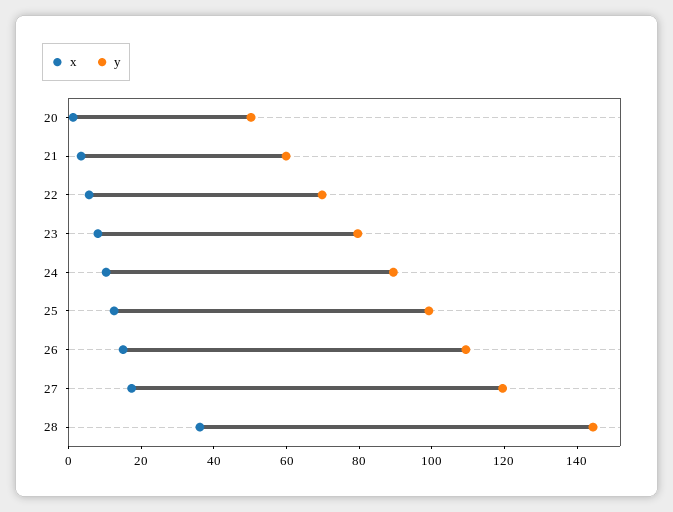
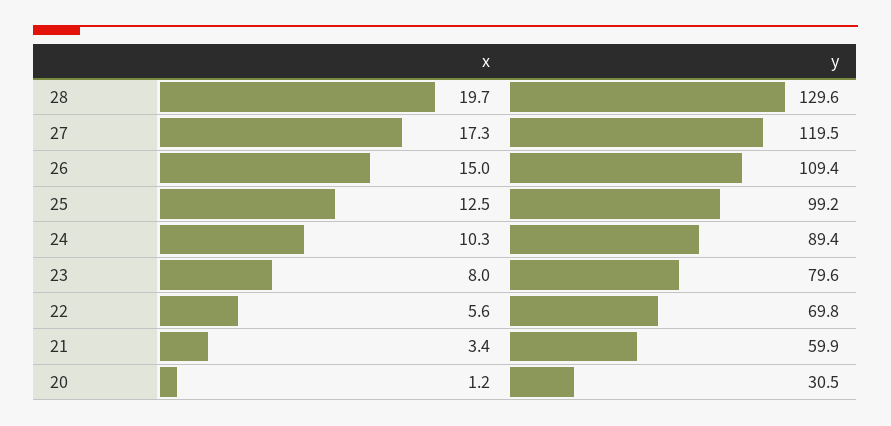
  {
    "x": {
      "20": 1.2,
      "21": 3.4,
      "22": 5.6,
      "23": 8,
      "24": 10.3,
      "25": 12.5,
      "26": 15,
      "27": 17.3,
-     "28": 35
+     "28": 19.7
    },
    "y": {
-     "20": 50,
+     "20": 30.5,
      "21": 59.9,
      "22": 69.8,
      "23": 79.6,
      "24": 89.4,
      "25": 99.2,
      "26": 109.4,
      "27": 119.5,
-     "28": 145
+     "28": 129.6
    }
  }

